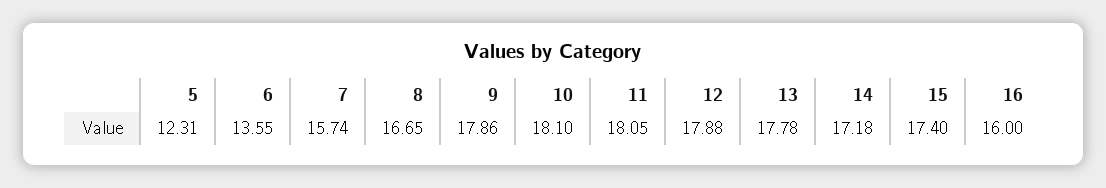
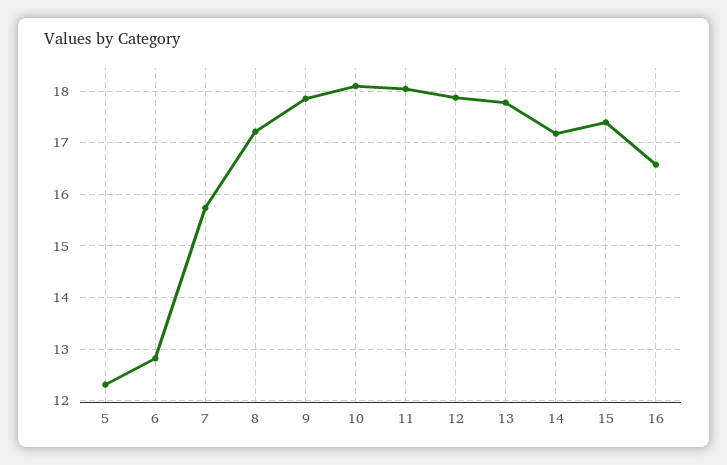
  {
    "5": 12.31,
-   "6": 13.55,
+   "6": 12.8,
    "7": 15.74,
-   "8": 16.65,
+   "8": 17.2,
    "9": 17.86,
    "10": 18.1,
    "11": 18.05,
    "12": 17.88,
    "13": 17.78,
    "14": 17.18,
    "15": 17.4,
-   "16": 16
+   "16": 16.6
  }

